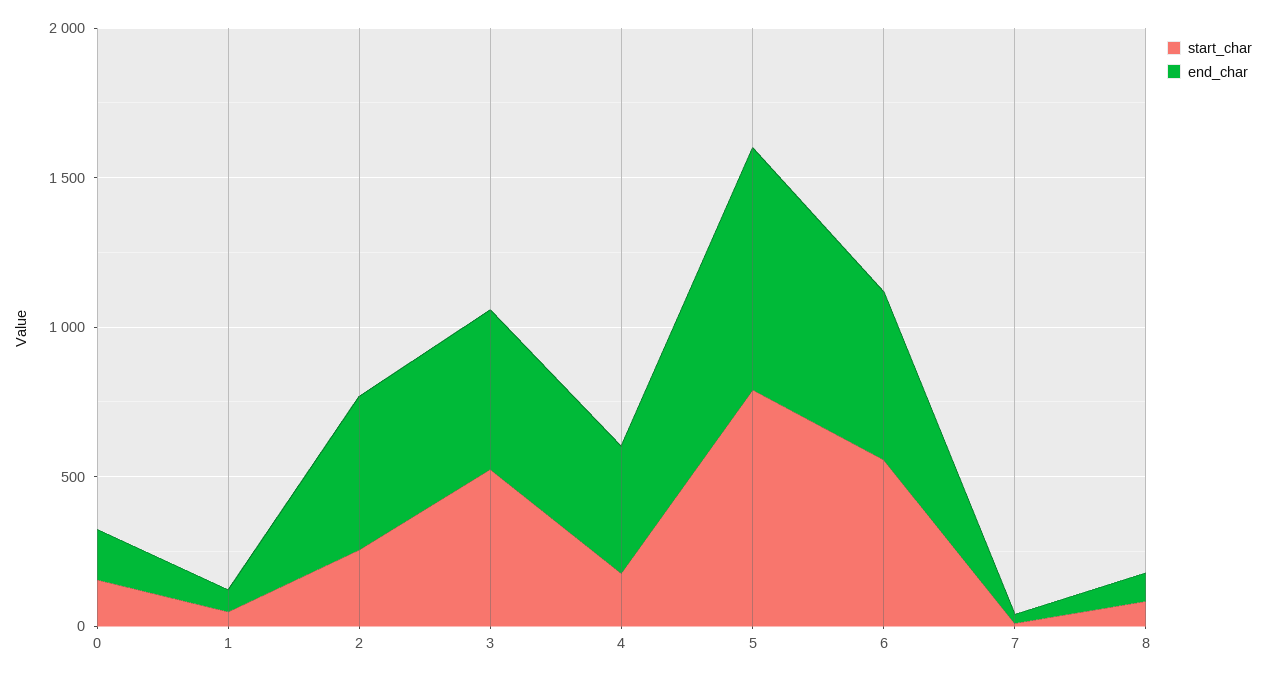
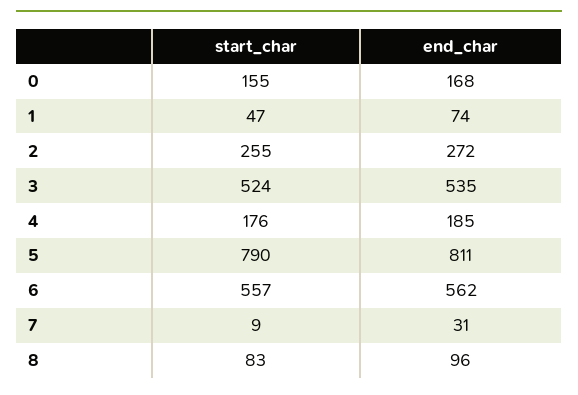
  {
    "start_char": {
      "0": 155,
      "1": 47,
      "2": 255,
      "3": 524,
      "4": 176,
      "5": 790,
      "6": 557,
      "7": 9,
      "8": 83
    },
    "end_char": {
      "0": 168,
      "1": 74,
-     "2": 500,
+     "2": 272,
      "3": 535,
-     "4": 400,
+     "4": 185,
      "5": 811,
      "6": 562,
      "7": 31,
      "8": 96
    }
  }

